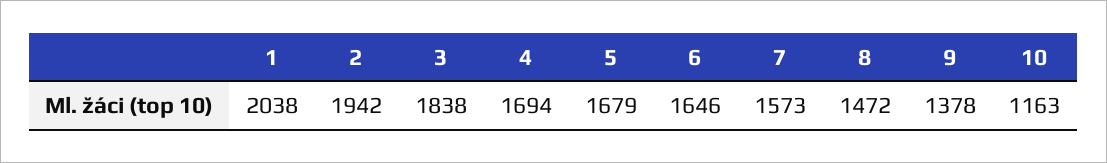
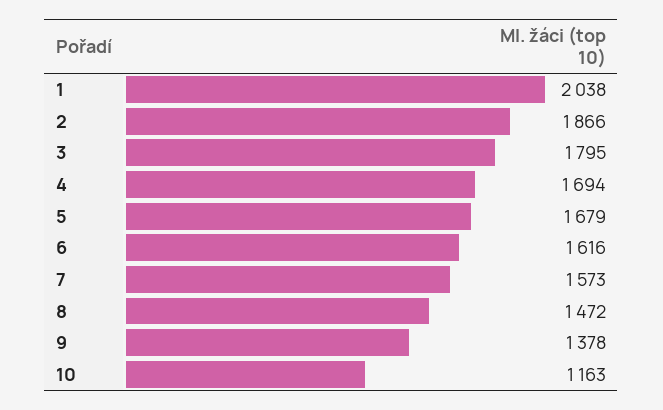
  {
    "1": 2038,
-   "2": 1942,
+   "2": 1866,
-   "3": 1838,
+   "3": 1795,
    "4": 1694,
    "5": 1679,
-   "6": 1646,
+   "6": 1616,
    "7": 1573,
    "8": 1472,
    "9": 1378,
    "10": 1163
  }

